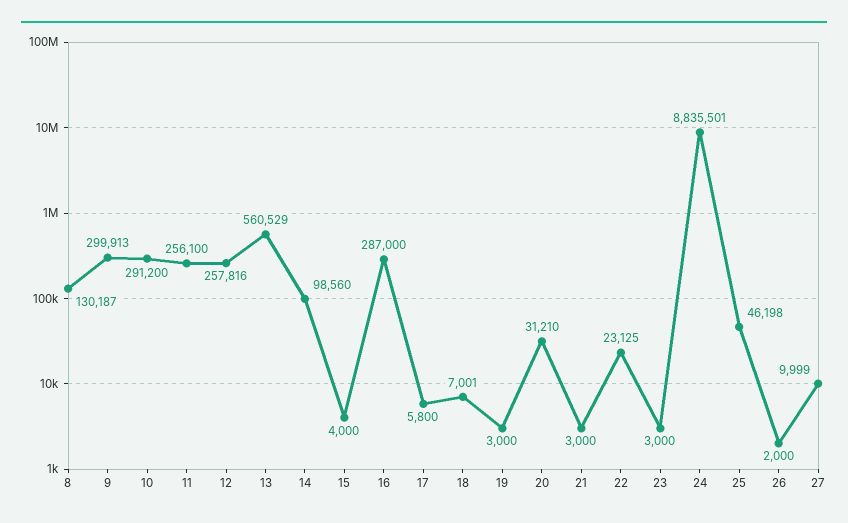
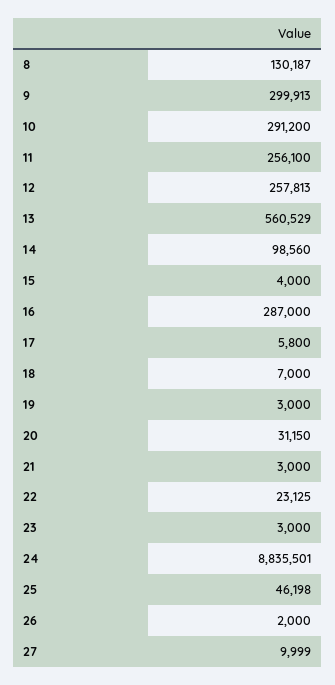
  {
    "8": 130187,
    "9": 299913,
    "10": 291200,
    "11": 256100,
-   "12": 257816,
+   "12": 257813,
    "13": 560529,
    "14": 98560,
    "15": 4000,
    "16": 287000,
    "17": 5800,
-   "18": 7001,
+   "18": 7000,
    "19": 3000,
-   "20": 31210,
+   "20": 31150,
    "21": 3000,
    "22": 23125,
    "23": 3000,
    "24": 8835501,
    "25": 46198,
    "26": 2000,
    "27": 9999
  }

